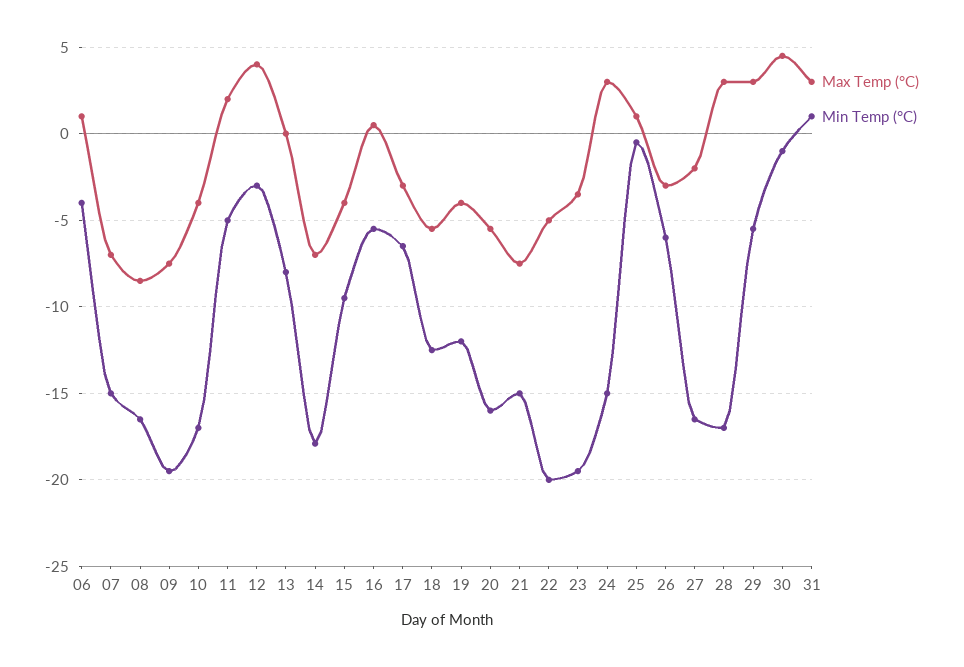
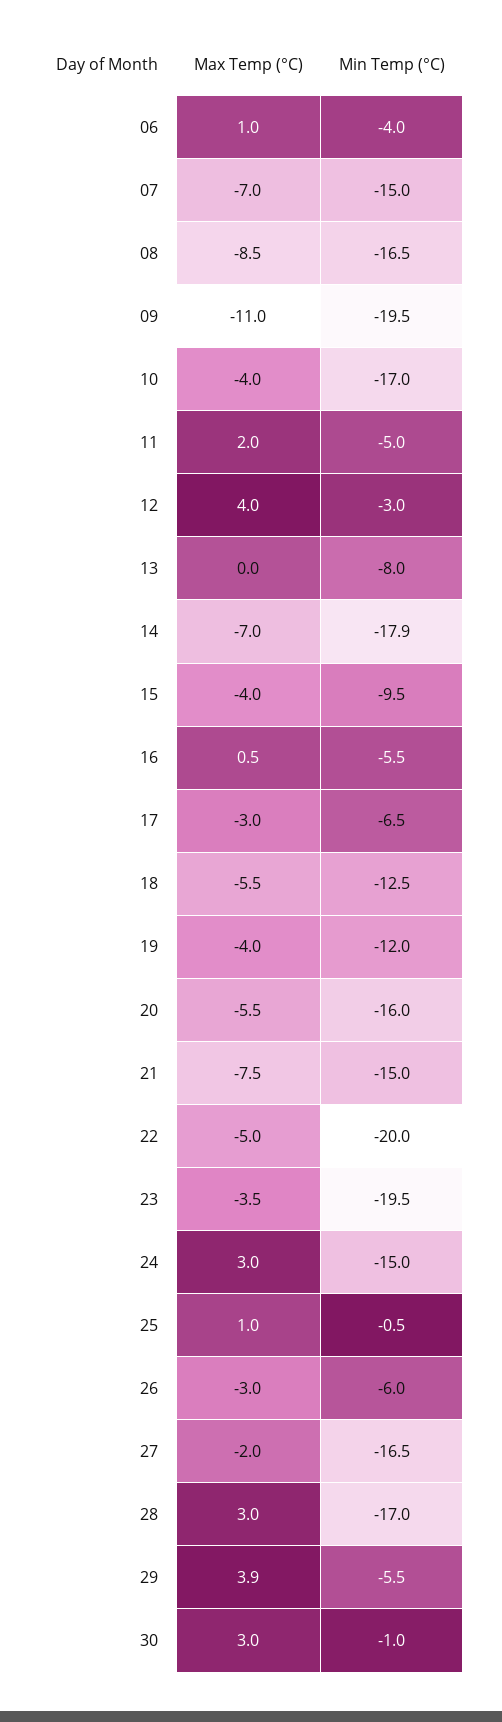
  {
    "Max Temp (°C)": {
      "06": 1,
      "07": -7,
      "08": -8.5,
-     "09": -7.5,
+     "09": -11,
      "10": -4,
      "11": 2,
      "12": 4,
      "13": 0,
      "14": -7,
      "15": -4,
      "16": 0.5,
      "17": -3,
      "18": -5.5,
      "19": -4,
      "20": -5.5,
      "21": -7.5,
      "22": -5,
      "23": -3.5,
      "24": 3,
      "25": 1,
      "26": -3,
      "27": -2,
      "28": 3,
-     "29": 3,
+     "29": 3.9,
-     "30": 4.5,
+     "30": 3
-     "31": 3
    },
    "Min Temp (°C)": {
      "06": -4,
      "07": -15,
      "08": -16.5,
      "09": -19.5,
      "10": -17,
      "11": -5,
      "12": -3,
      "13": -8,
      "14": -17.9,
      "15": -9.5,
      "16": -5.5,
      "17": -6.5,
      "18": -12.5,
      "19": -12,
      "20": -16,
      "21": -15,
      "22": -20,
      "23": -19.5,
      "24": -15,
      "25": -0.5,
      "26": -6,
      "27": -16.5,
      "28": -17,
      "29": -5.5,
-     "30": -1,
+     "30": -1
-     "31": 1
    }
  }

